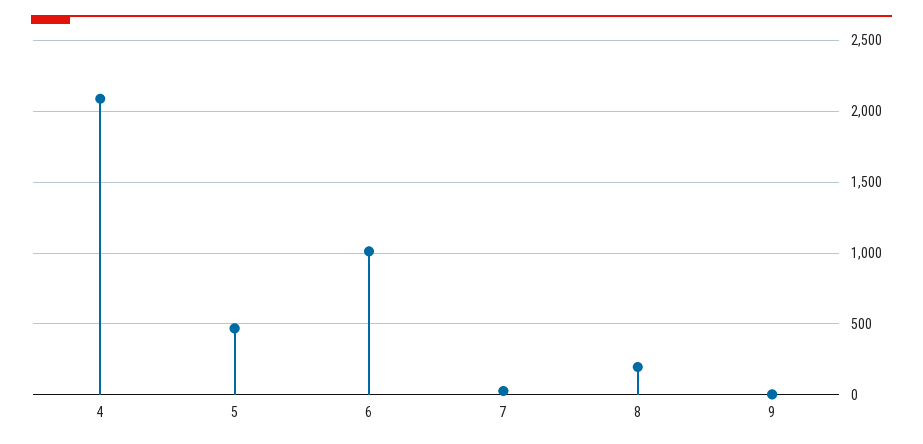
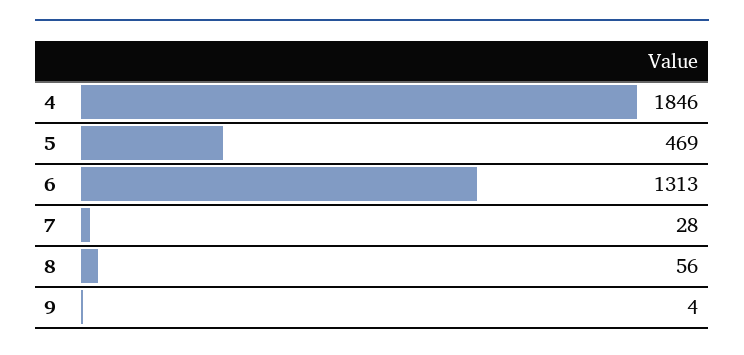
  {
-   "4": 2100,
+   "4": 1846,
    "5": 469,
-   "6": 1000,
+   "6": 1313,
    "7": 28,
-   "8": 200,
+   "8": 56,
    "9": 4
  }

